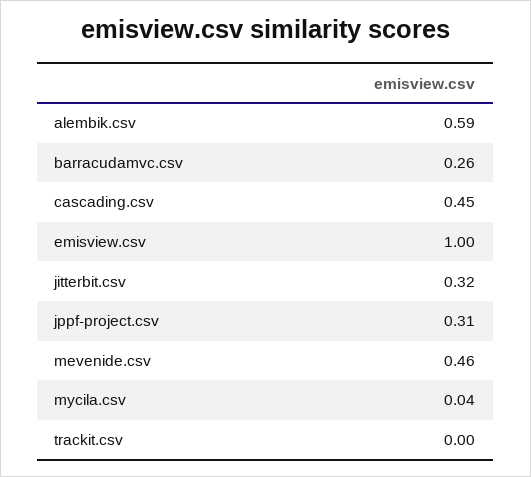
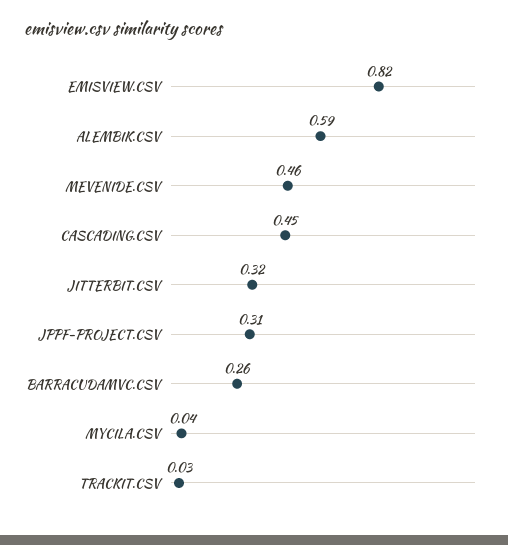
  {
    "alembik.csv": 0.59,
    "barracudamvc.csv": 0.26,
    "cascading.csv": 0.45,
-   "emisview.csv": 1,
+   "emisview.csv": 0.82,
    "jitterbit.csv": 0.32,
    "jppf-project.csv": 0.31,
    "mevenide.csv": 0.46,
    "mycila.csv": 0.04,
-   "trackit.csv": 0
+   "trackit.csv": 0.03
  }

